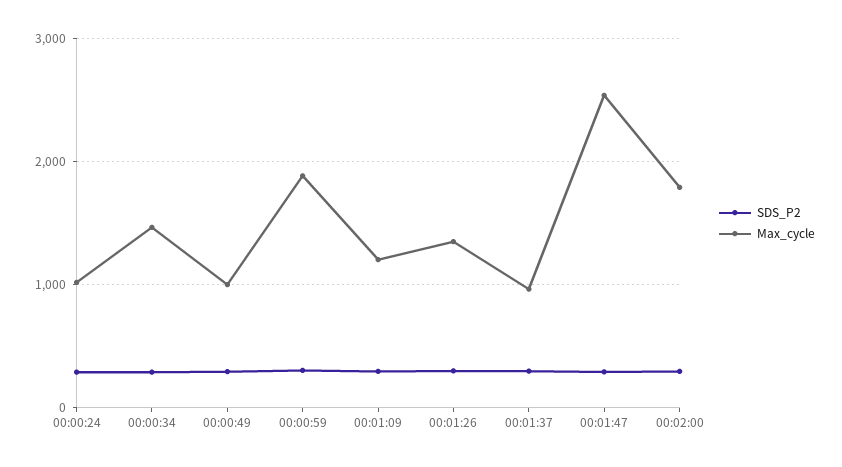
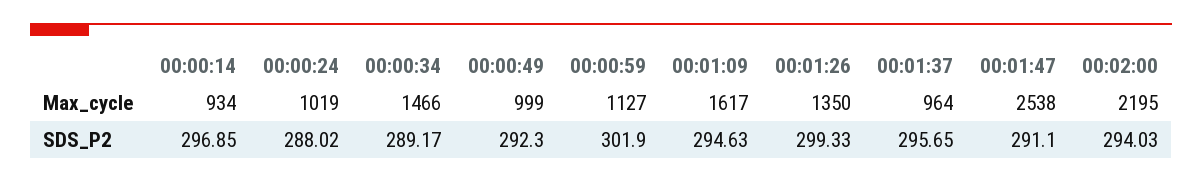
  {
    "SDS_P2": {
      "00:00:24": 288.02,
      "00:00:34": 289.17,
      "00:00:49": 292.3,
      "00:00:59": 301.9,
      "00:01:09": 294.63,
      "00:01:26": 299.33,
      "00:01:37": 295.65,
      "00:01:47": 291.1,
-     "00:02:00": 294.03
+     "00:02:00": 294.03,
+     "00:00:14": 296.85
    },
    "Max_cycle": {
      "00:00:24": 1019,
      "00:00:34": 1466,
      "00:00:49": 999,
-     "00:00:59": 1900,
+     "00:00:59": 1127,
-     "00:01:09": 1200,
+     "00:01:09": 1617,
      "00:01:26": 1350,
      "00:01:37": 964,
      "00:01:47": 2538,
-     "00:02:00": 1800
+     "00:02:00": 2195,
+     "00:00:14": 934
    }
  }

